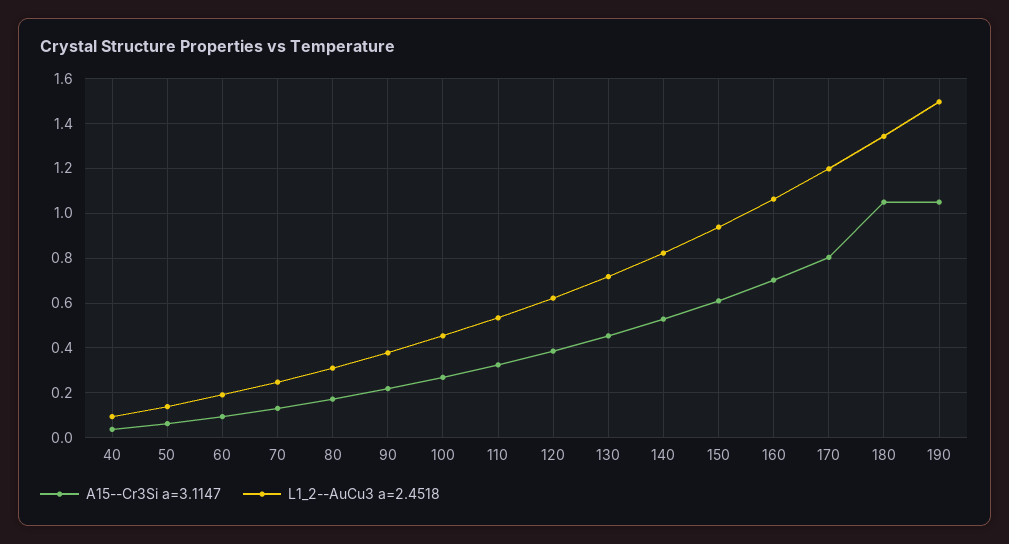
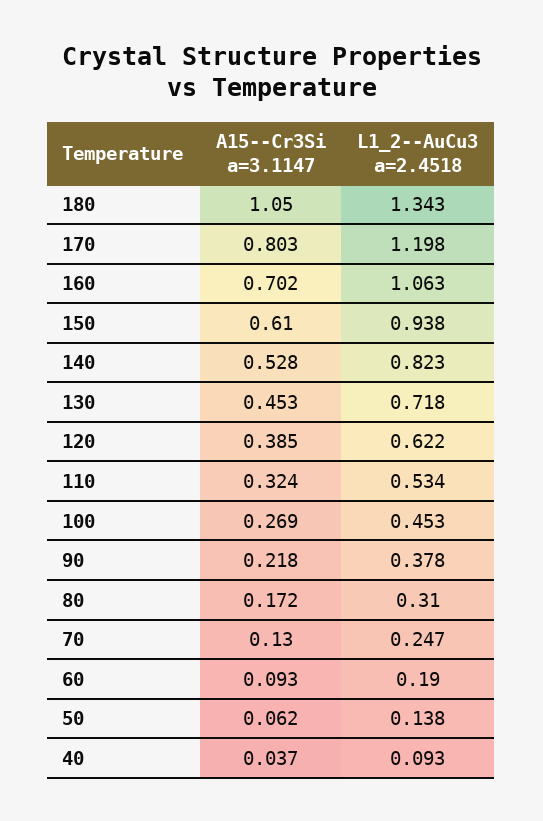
  {
    "A15--Cr3Si a=3.1147": {
      "40": 0.037,
      "50": 0.062,
      "60": 0.093,
      "70": 0.13,
      "80": 0.172,
      "90": 0.218,
      "100": 0.269,
      "110": 0.324,
      "120": 0.385,
      "130": 0.453,
      "140": 0.528,
      "150": 0.61,
      "160": 0.702,
      "170": 0.803,
-     "180": 1.05,
+     "180": 1.05
-     "190": 1.05
    },
    "L1_2--AuCu3 a=2.4518": {
      "40": 0.093,
      "50": 0.138,
      "60": 0.19,
      "70": 0.247,
      "80": 0.31,
      "90": 0.378,
      "100": 0.453,
      "110": 0.534,
      "120": 0.622,
      "130": 0.718,
      "140": 0.823,
      "150": 0.938,
      "160": 1.063,
      "170": 1.198,
-     "180": 1.343,
+     "180": 1.343
-     "190": 1.5
    }
  }

